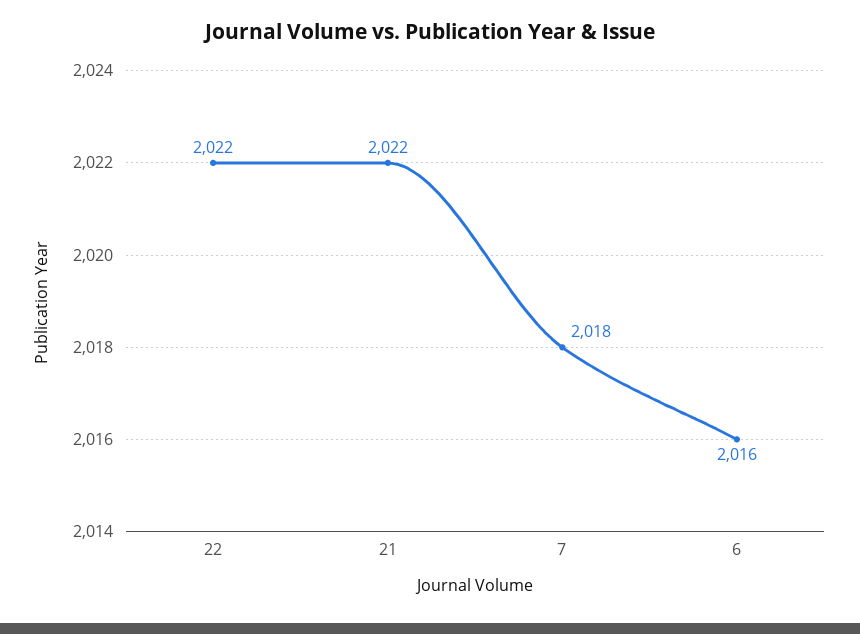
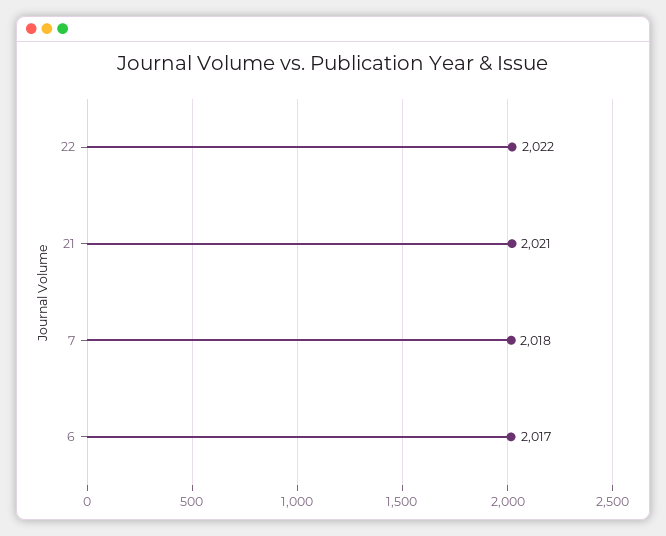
  {
    "22": 2022,
-   "21": 2022,
+   "21": 2021,
    "7": 2018,
-   "6": 2016
+   "6": 2017
  }

